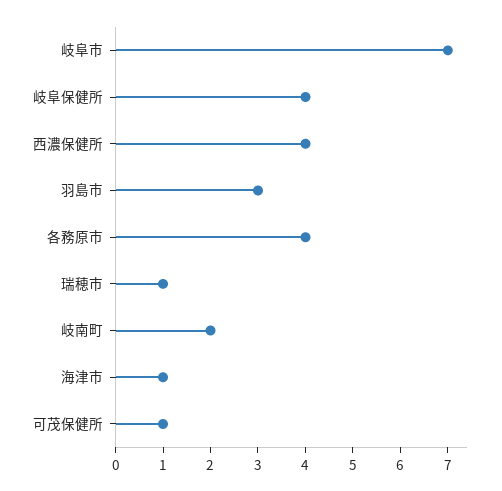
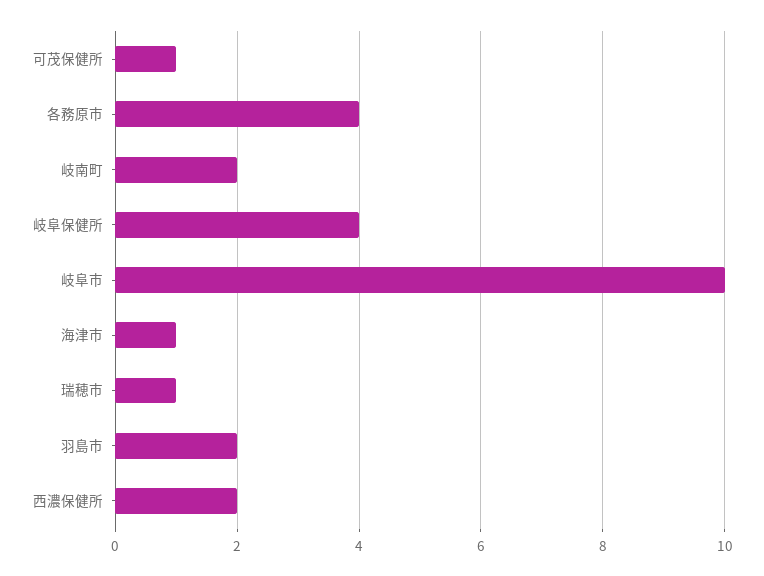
  {
-   "岐阜市": 7,
+   "岐阜市": 10,
    "岐阜保健所": 4,
-   "西濃保健所": 4,
+   "西濃保健所": 2,
-   "羽島市": 3,
+   "羽島市": 2,
    "各務原市": 4,
    "瑞穂市": 1,
    "岐南町": 2,
    "海津市": 1,
    "可茂保健所": 1
  }

